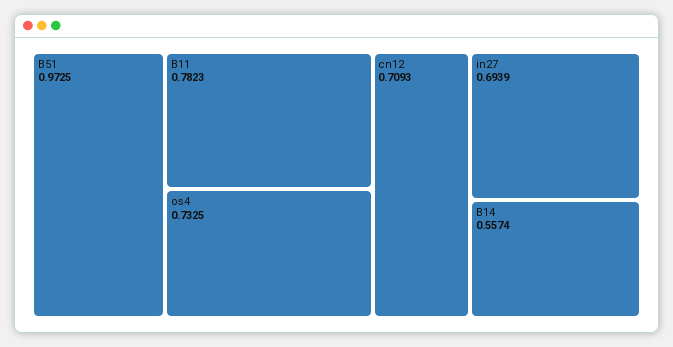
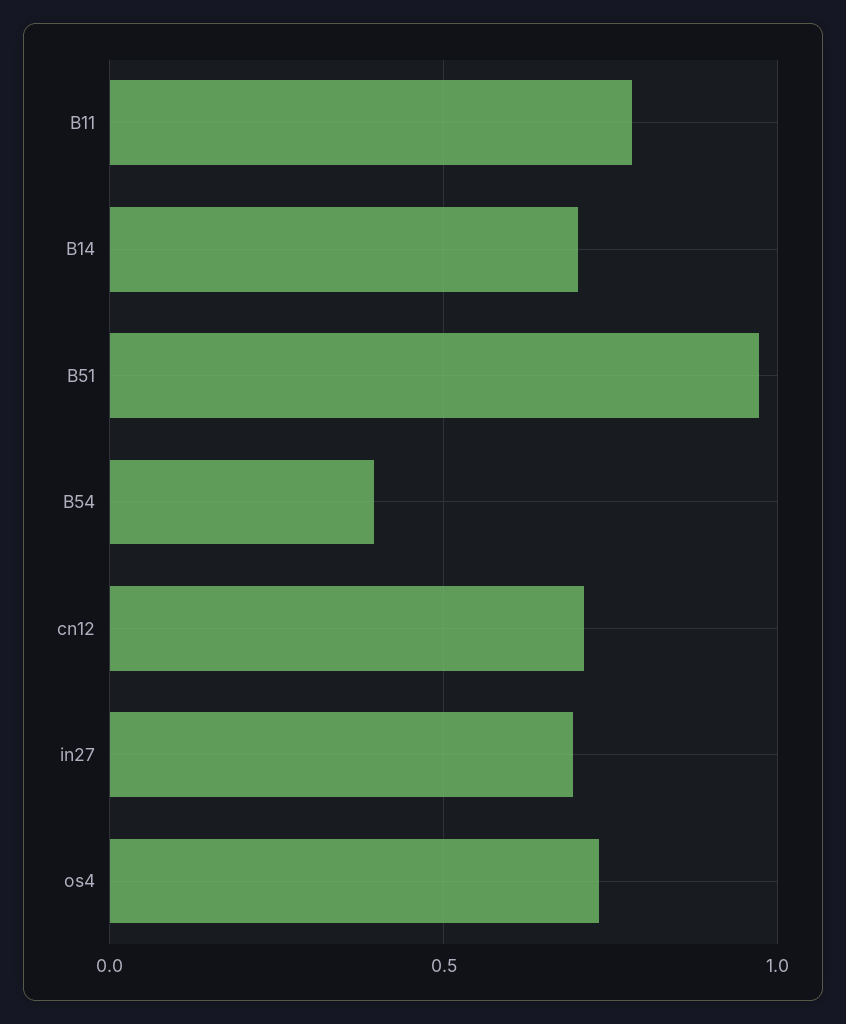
  {
    "B51": 0.9725,
    "B11": 0.7823,
    "os4": 0.7325,
    "cn12": 0.7093,
    "in27": 0.6939,
-   "B14": 0.5574
+   "B14": 0.7,
+   "B54": 0.4
  }

